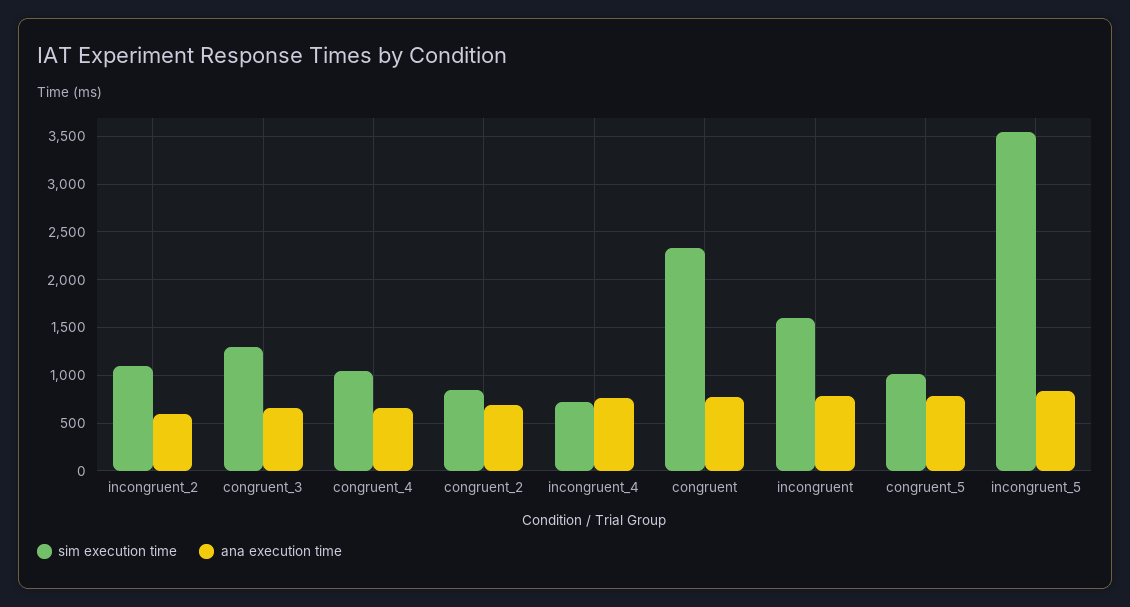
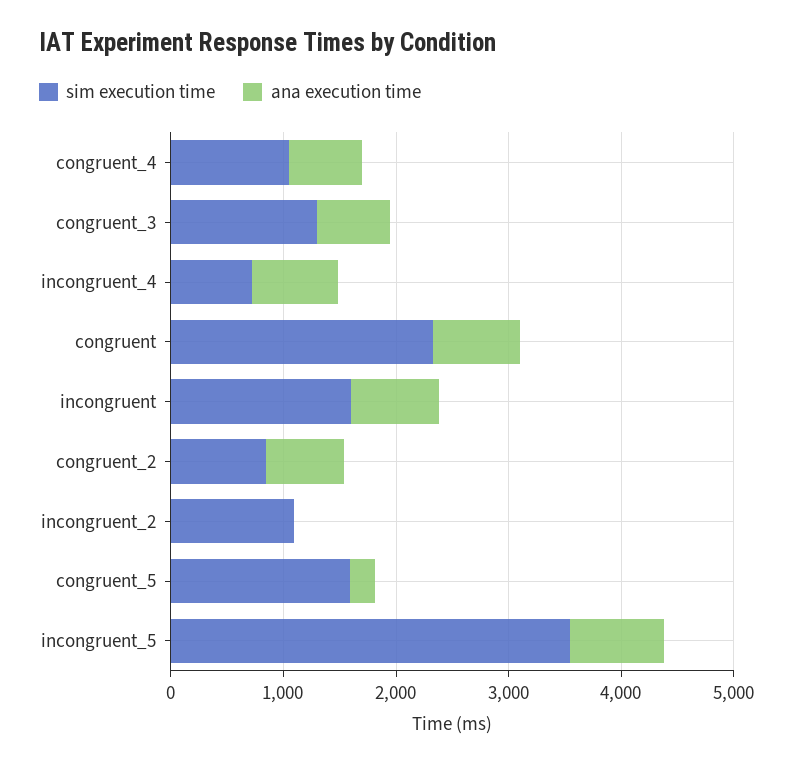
  {
    "sim execution time": {
      "incongruent_2": 1100,
      "congruent_3": 1300,
      "congruent_4": 1000,
      "congruent_2": 800,
      "incongruent_4": 700,
      "congruent": 2300,
      "incongruent": 1600,
-     "congruent_5": 1000,
+     "congruent_5": 1600,
      "incongruent_5": 3500
    },
    "ana execution time": {
-     "incongruent_2": 600,
+     "incongruent_2": 0,
      "congruent_3": 700,
      "congruent_4": 700,
      "congruent_2": 700,
      "incongruent_4": 800,
      "congruent": 800,
      "incongruent": 800,
-     "congruent_5": 800,
+     "congruent_5": 200,
      "incongruent_5": 800
    }
  }

